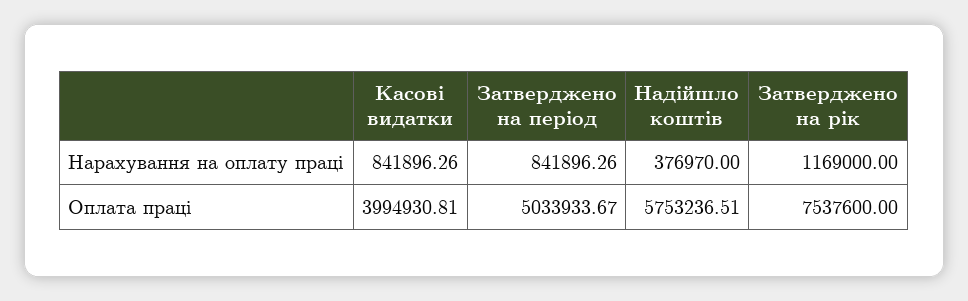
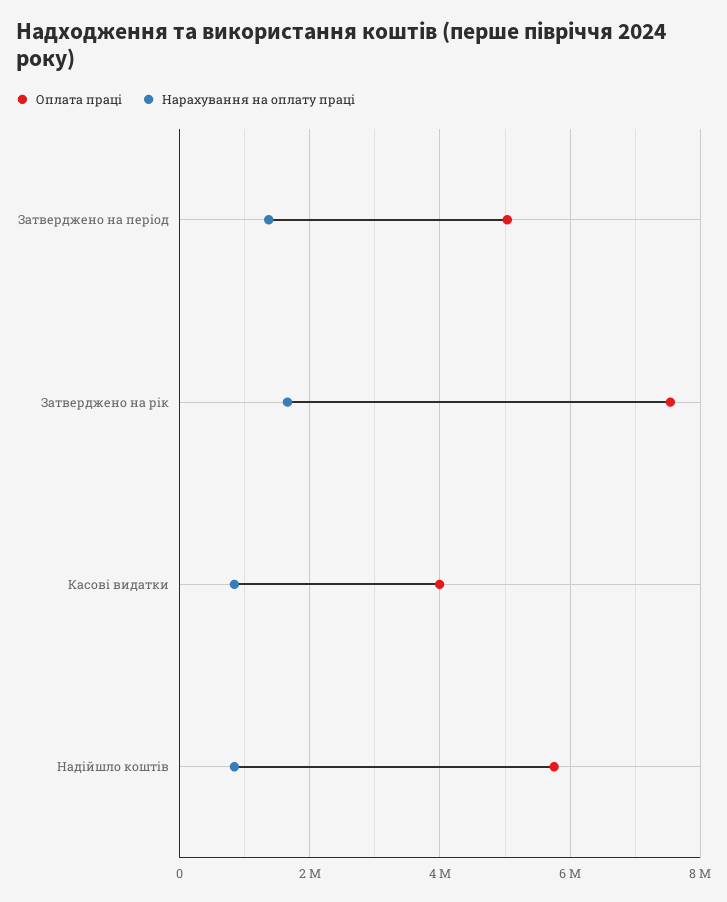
  {
    "Нарахування на оплату праці": {
      "Касові видатки": 841896.26,
-     "Затверджено на період": 841896.26,
+     "Затверджено на період": 1400000,
-     "Надійшло коштів": 376970,
+     "Надійшло коштів": 800000,
-     "Затверджено на рік": 1169000
+     "Затверджено на рік": 1600000
    },
    "Оплата праці": {
      "Касові видатки": 3994930.81,
      "Затверджено на період": 5033933.67,
      "Надійшло коштів": 5753236.51,
      "Затверджено на рік": 7537600
    }
  }

